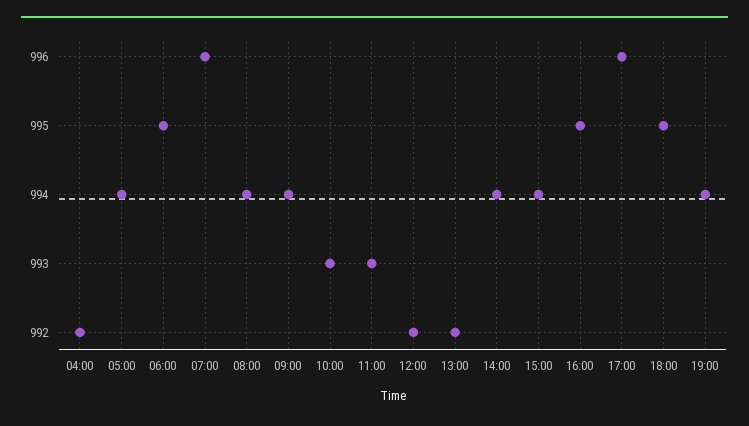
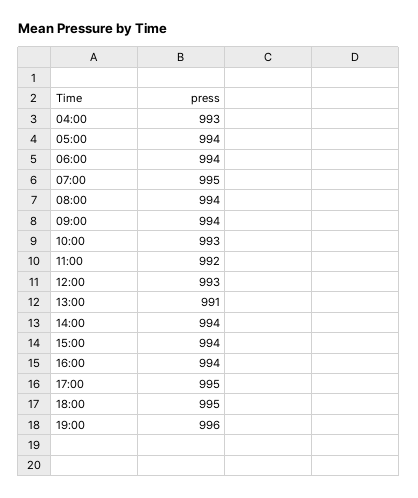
  {
-   "04:00": 992,
+   "04:00": 993,
    "05:00": 994,
-   "06:00": 995,
+   "06:00": 994,
-   "07:00": 996,
+   "07:00": 995,
    "08:00": 994,
    "09:00": 994,
    "10:00": 993,
-   "11:00": 993,
+   "11:00": 992,
-   "12:00": 992,
+   "12:00": 993,
-   "13:00": 992,
+   "13:00": 991,
    "14:00": 994,
    "15:00": 994,
-   "16:00": 995,
+   "16:00": 994,
-   "17:00": 996,
+   "17:00": 995,
    "18:00": 995,
-   "19:00": 994
+   "19:00": 996
  }

